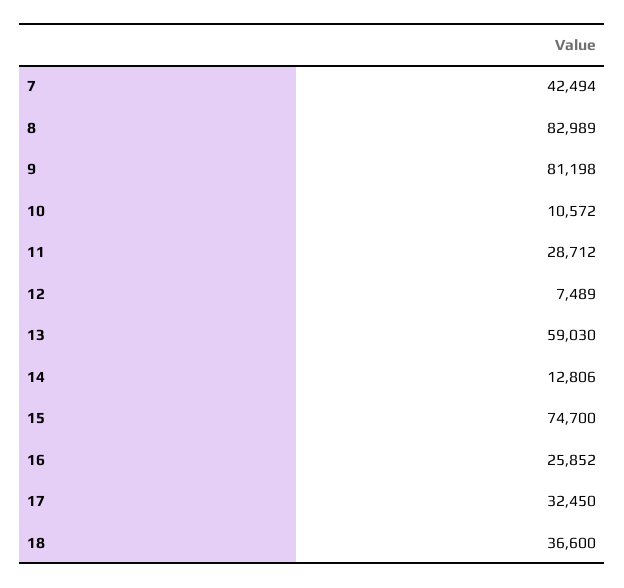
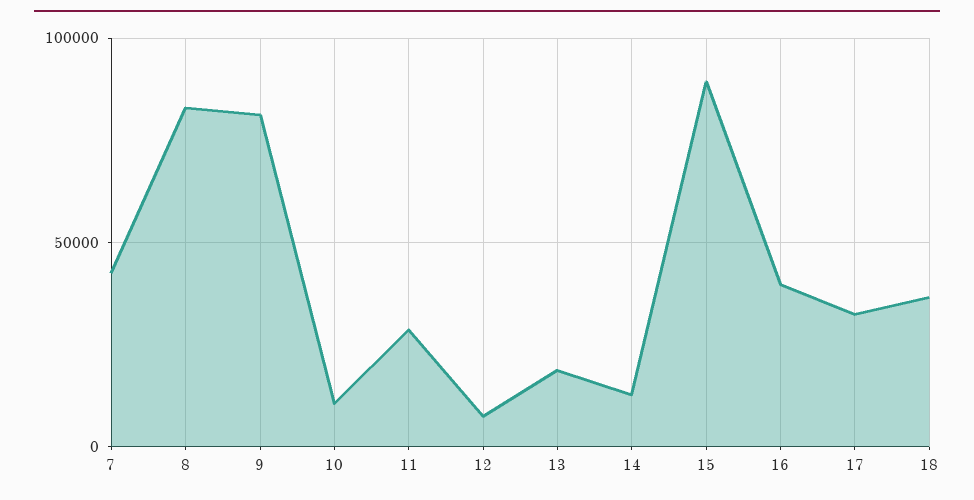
  {
    "7": 42494,
    "8": 82989,
    "9": 81198,
    "10": 10572,
    "11": 28712,
    "12": 7489,
-   "13": 59030,
+   "13": 20000,
    "14": 12806,
-   "15": 74700,
+   "15": 90000,
-   "16": 25852,
+   "16": 40000,
    "17": 32450,
    "18": 36600
  }

